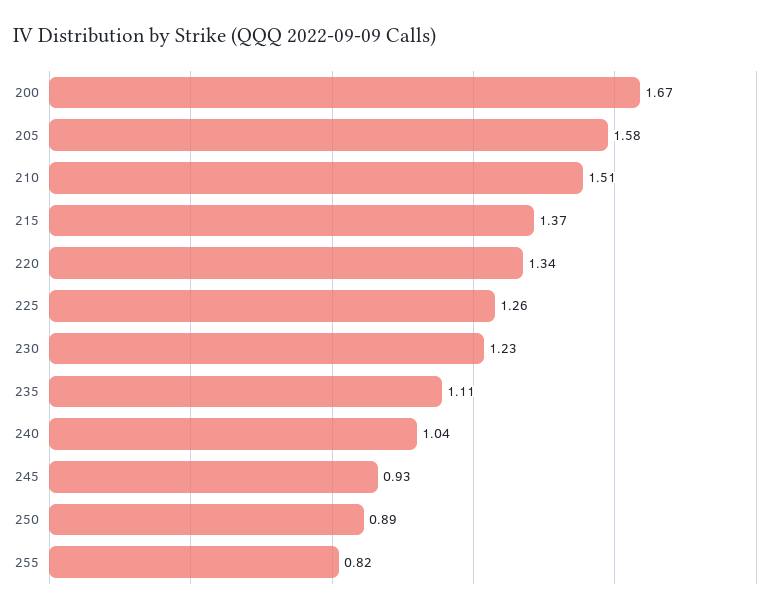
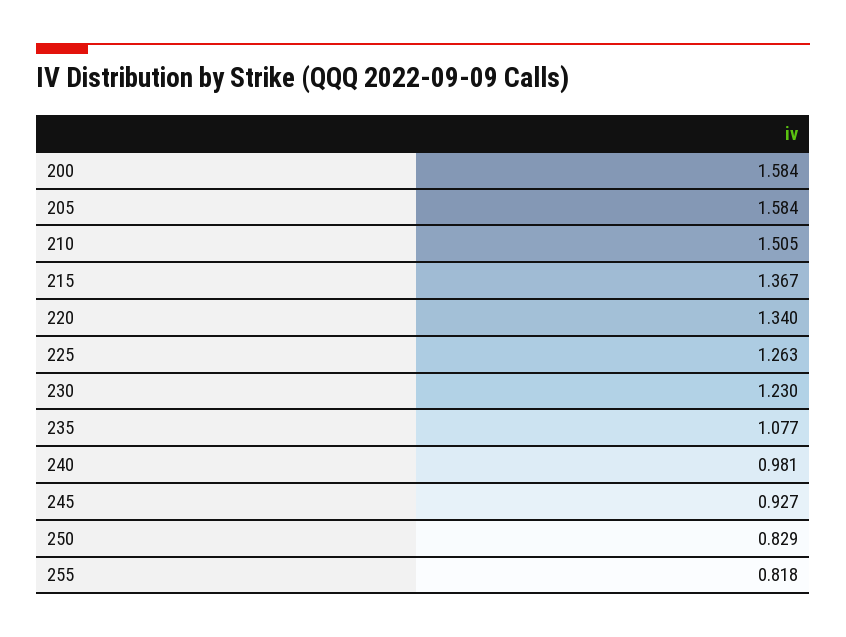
  {
-   "200": 1.67,
+   "200": 1.584,
    "205": 1.584,
    "210": 1.505,
    "215": 1.367,
    "220": 1.34,
    "225": 1.263,
    "230": 1.23,
-   "235": 1.11,
+   "235": 1.077,
-   "240": 1.04,
+   "240": 0.981,
    "245": 0.927,
-   "250": 0.89,
+   "250": 0.829,
    "255": 0.818
  }

